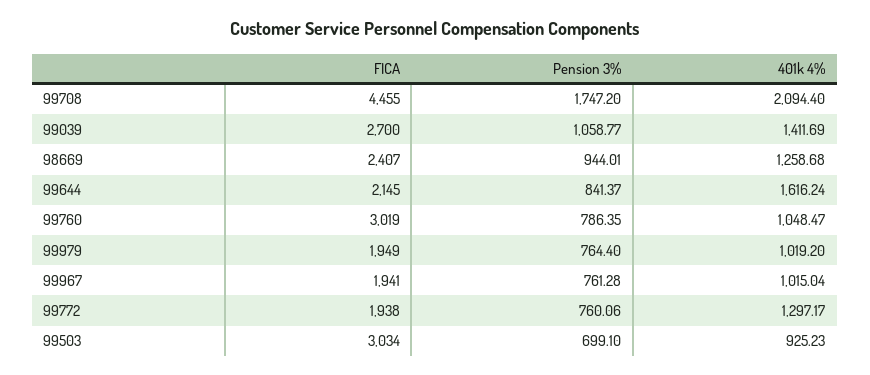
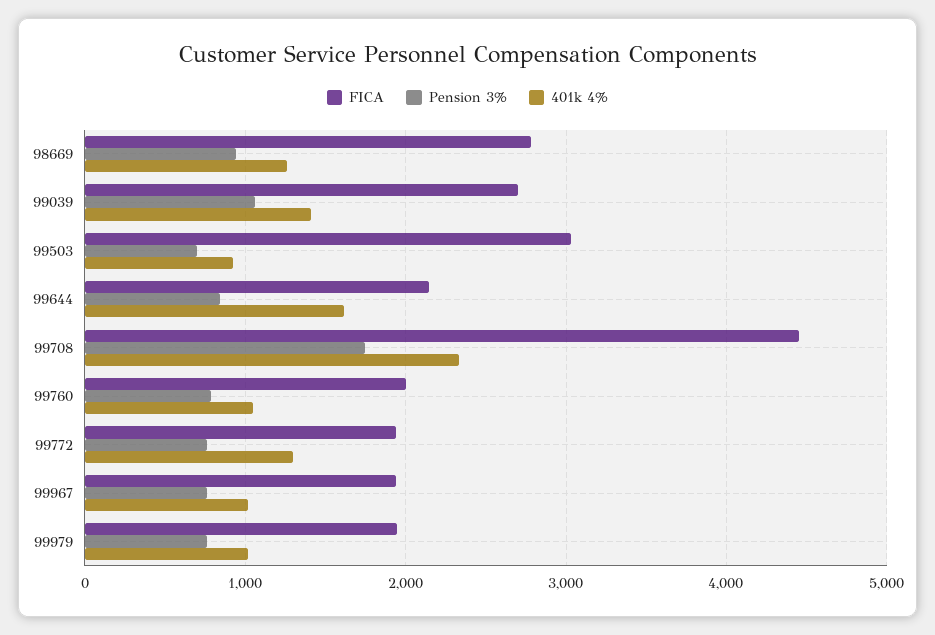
  {
    "FICA": {
      "99708": 4455,
      "99039": 2700,
-     "98669": 2407,
+     "98669": 2800,
      "99644": 2145,
-     "99760": 3019,
+     "99760": 2000,
      "99979": 1949,
      "99967": 1941,
      "99772": 1938,
      "99503": 3034
    },
    "Pension 3%": {
      "99708": 1747.2,
      "99039": 1058.77,
      "98669": 944.01,
      "99644": 841.37,
      "99760": 786.35,
      "99979": 764.4,
      "99967": 761.28,
      "99772": 760.06,
      "99503": 699.1
    },
    "401k 4%": {
-     "99708": 2094.4,
+     "99708": 2300,
      "99039": 1411.69,
      "98669": 1258.68,
      "99644": 1616.24,
      "99760": 1048.47,
      "99979": 1019.2,
      "99967": 1015.04,
      "99772": 1297.17,
      "99503": 925.23
    }
  }

